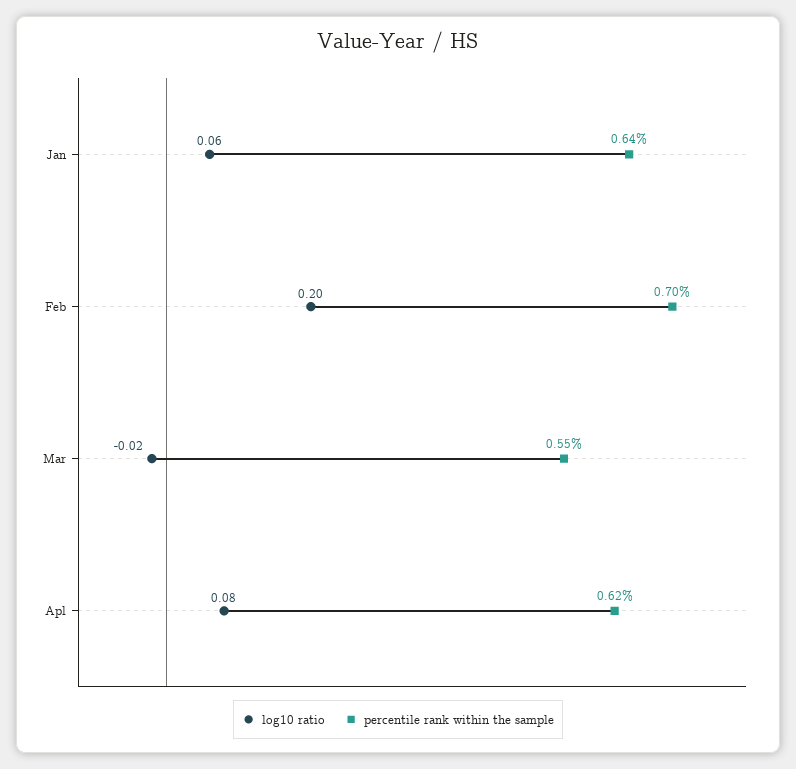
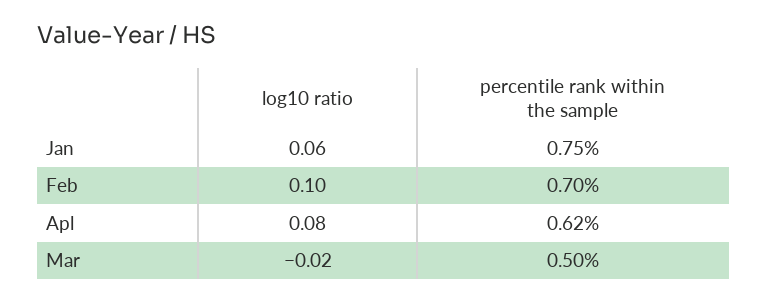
  {
    "log10 ratio": {
      "Jan": 0.06,
-     "Feb": 0.2,
+     "Feb": 0.1,
      "Mar": -0.02,
      "Apl": 0.08
    },
    "percentile rank within the sample": {
-     "Jan": 0.64,
+     "Jan": 0.75,
      "Feb": 0.7,
-     "Mar": 0.55,
+     "Mar": 0.5,
      "Apl": 0.62
    }
  }

